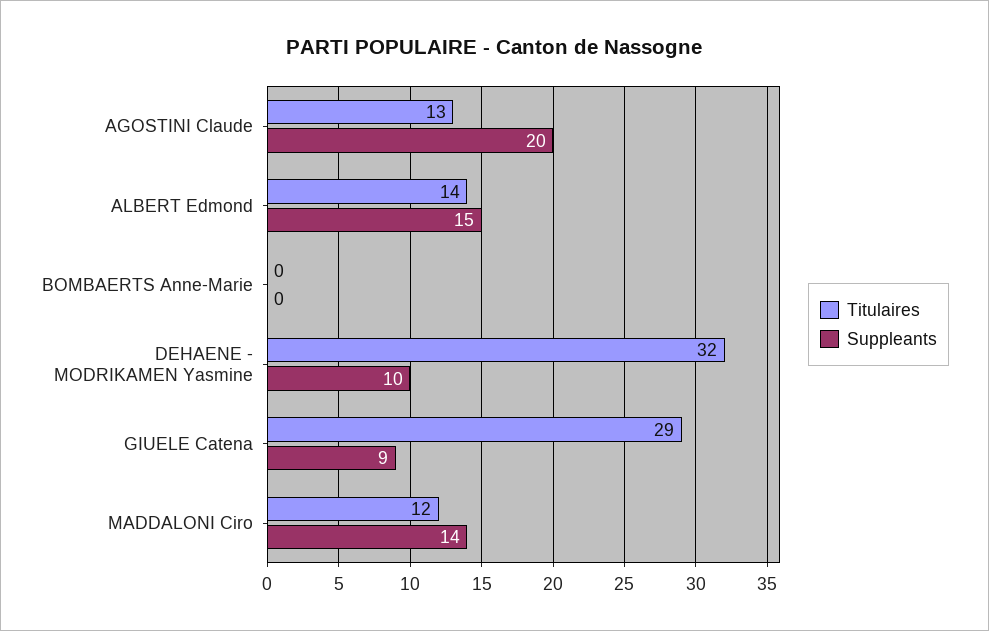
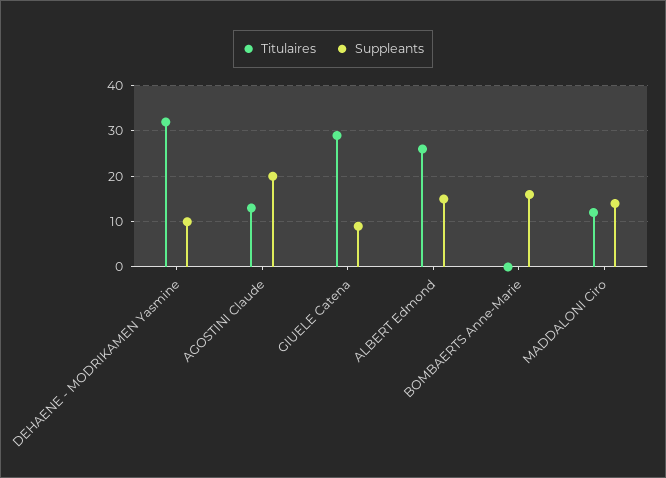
  {
    "Titulaires": {
      "AGOSTINI Claude": 13,
-     "ALBERT Edmond": 14,
+     "ALBERT Edmond": 25,
      "BOMBAERTS Anne-Marie": 0,
      "DEHAENE - MODRIKAMEN Yasmine": 32,
      "GIUELE Catena": 29,
      "MADDALONI Ciro": 12
    },
    "Suppleants": {
      "AGOSTINI Claude": 20,
      "ALBERT Edmond": 15,
-     "BOMBAERTS Anne-Marie": 0,
+     "BOMBAERTS Anne-Marie": 15,
      "DEHAENE - MODRIKAMEN Yasmine": 10,
      "GIUELE Catena": 9,
      "MADDALONI Ciro": 14
    }
  }

